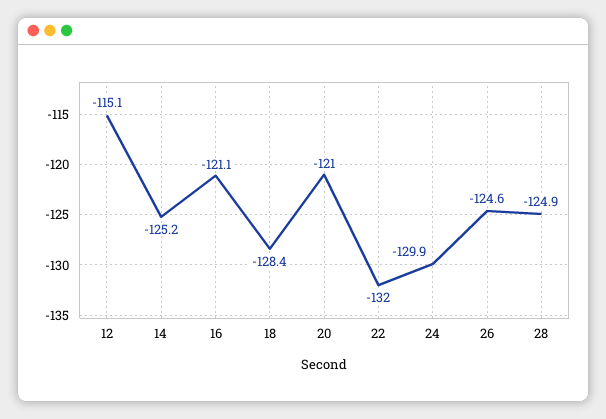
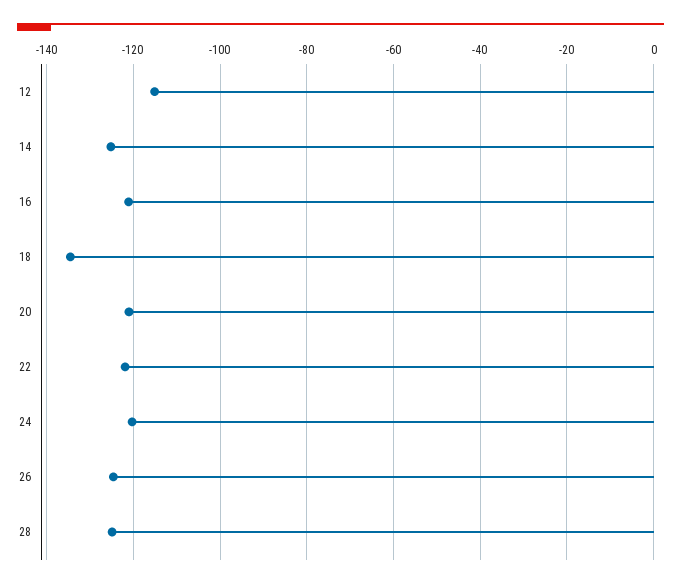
  {
    "12": -115.1,
    "14": -125.2,
    "16": -121.1,
-   "18": -128.4,
+   "18": -134,
    "20": -121,
-   "22": -132,
+   "22": -122,
-   "24": -129.9,
+   "24": -120,
    "26": -124.6,
    "28": -124.9
  }

